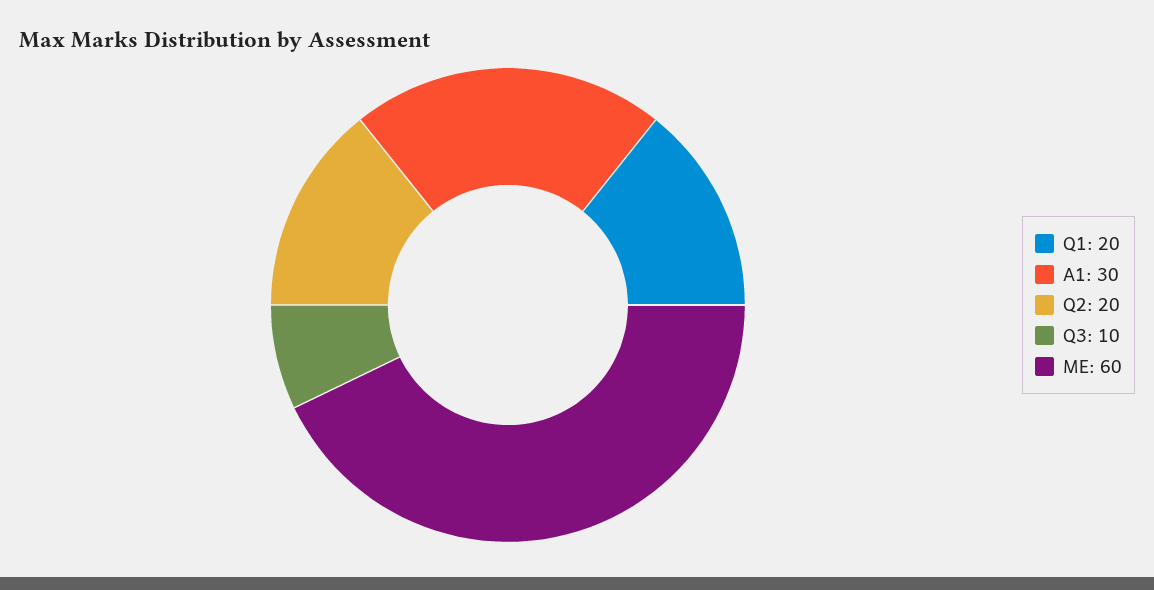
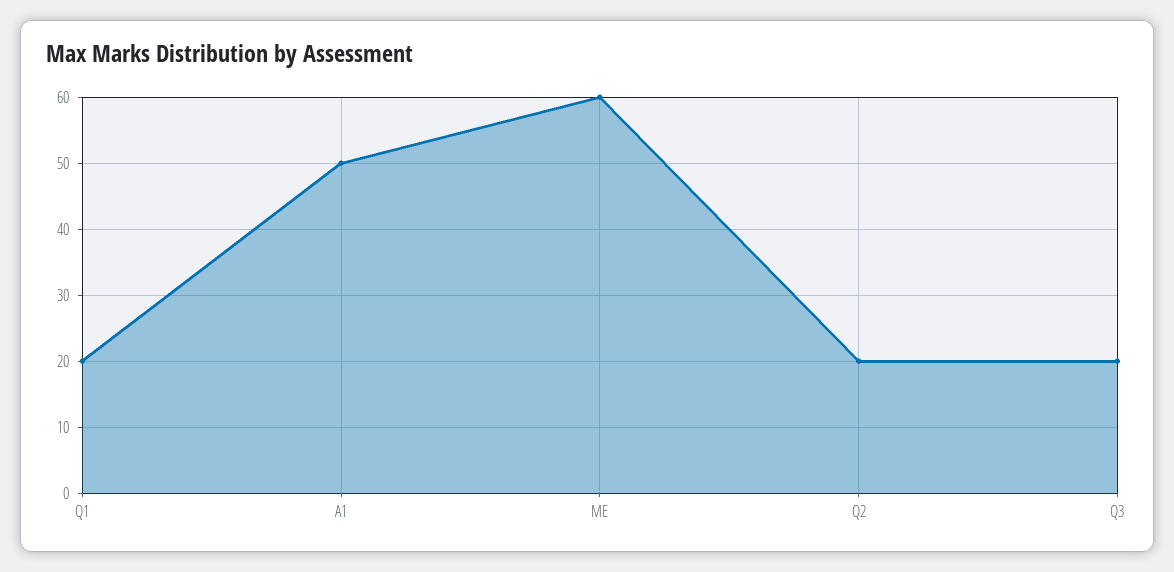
  {
    "Q1": 20,
-   "A1": 30,
+   "A1": 50,
    "Q2": 20,
-   "Q3": 10,
+   "Q3": 20,
    "ME": 60
  }

